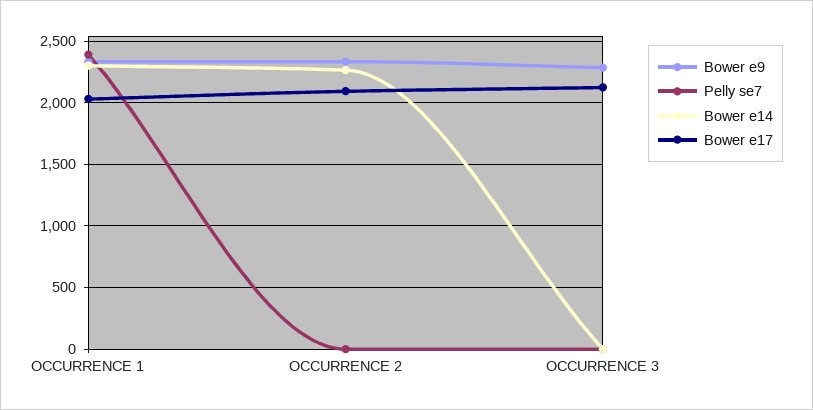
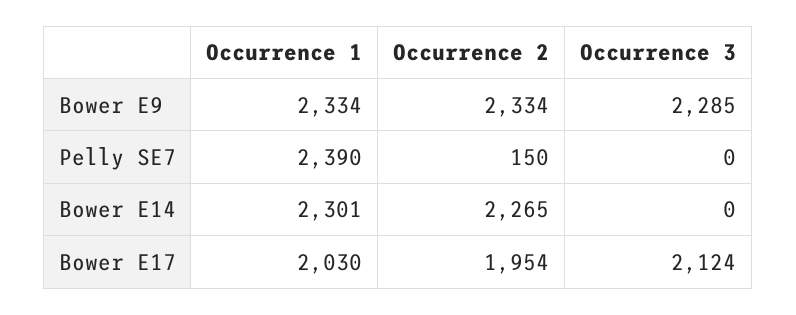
  {
    "Bower e9": {
      "OCCURRENCE 1": 2334,
      "OCCURRENCE 2": 2334,
      "OCCURRENCE 3": 2285
    },
    "Pelly se7": {
      "OCCURRENCE 1": 2390,
-     "OCCURRENCE 2": 0,
+     "OCCURRENCE 2": 150,
      "OCCURRENCE 3": 0
    },
    "Bower e14": {
      "OCCURRENCE 1": 2301,
      "OCCURRENCE 2": 2265,
      "OCCURRENCE 3": 0
    },
    "Bower e17": {
      "OCCURRENCE 1": 2030,
-     "OCCURRENCE 2": 2100,
+     "OCCURRENCE 2": 1954,
      "OCCURRENCE 3": 2124
    }
  }

